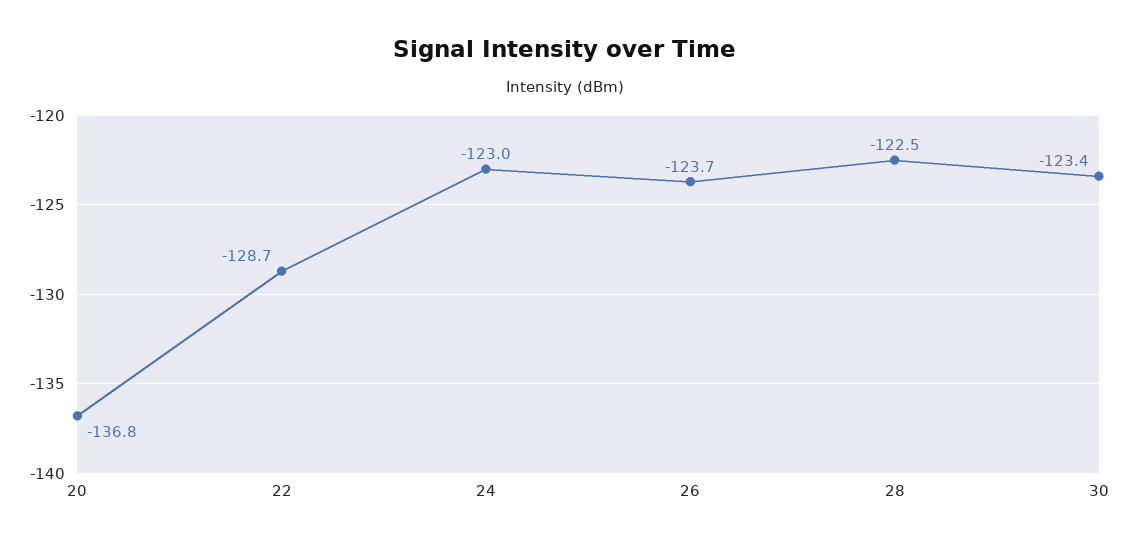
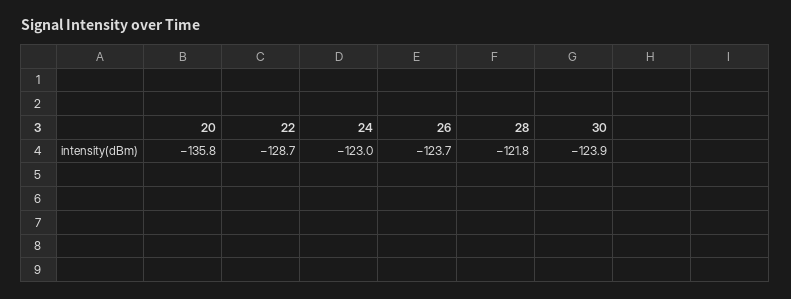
  {
-   "20": -136.8,
+   "20": -135.8,
    "22": -128.7,
    "24": -123,
    "26": -123.7,
-   "28": -122.5,
+   "28": -121.8,
-   "30": -123.4
+   "30": -123.9
  }

